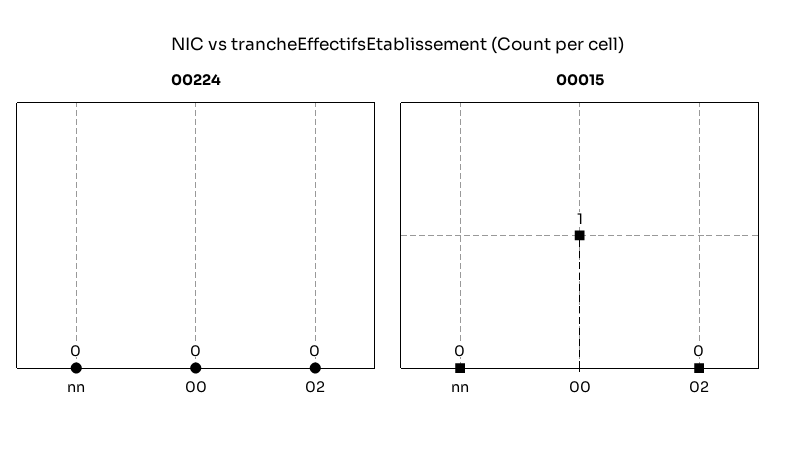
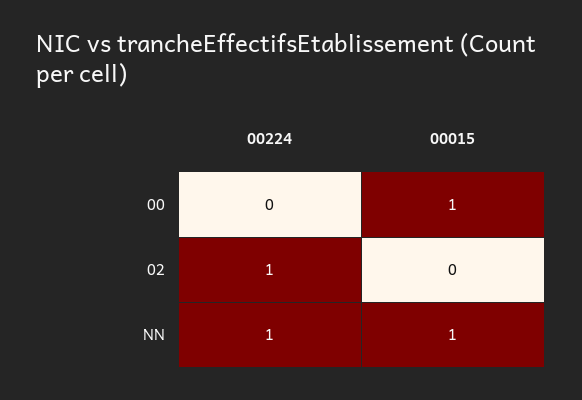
  {
    "00224": {
-     "nn": 0,
+     "nn": 1,
      "00": 0,
-     "02": 0
+     "02": 1
    },
    "00015": {
-     "nn": 0,
+     "nn": 1,
      "00": 1,
      "02": 0
    }
  }

